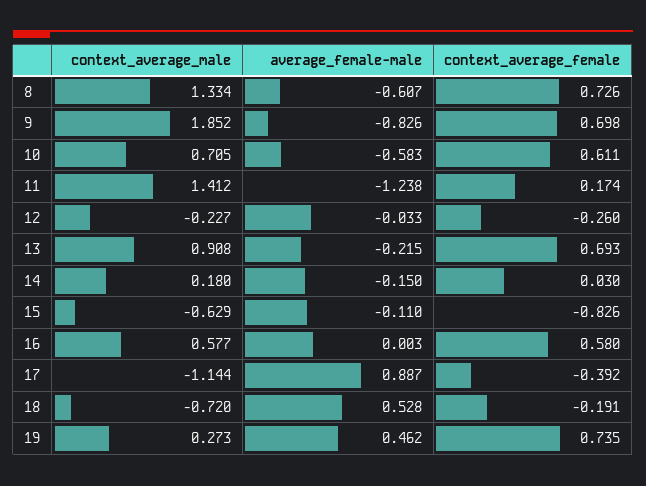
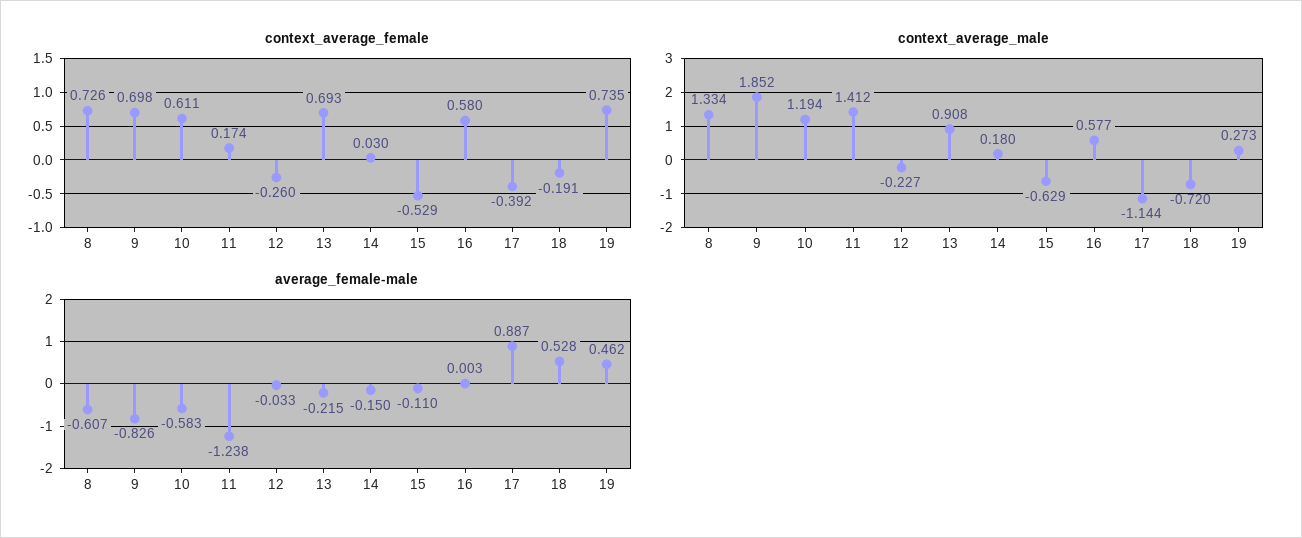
  {
    "context_average_male": {
      "8": 1.334,
      "9": 1.852,
-     "10": 0.705,
+     "10": 1.194,
      "11": 1.412,
      "12": -0.227,
      "13": 0.908,
      "14": 0.18,
      "15": -0.629,
      "16": 0.577,
      "17": -1.144,
      "18": -0.72,
      "19": 0.273
    },
    "average_female-male": {
      "8": -0.607,
      "9": -0.826,
      "10": -0.583,
      "11": -1.238,
      "12": -0.033,
      "13": -0.215,
      "14": -0.15,
      "15": -0.11,
      "16": 0.003,
      "17": 0.887,
      "18": 0.528,
      "19": 0.462
    },
    "context_average_female": {
      "8": 0.726,
      "9": 0.698,
      "10": 0.611,
      "11": 0.174,
      "12": -0.26,
      "13": 0.693,
      "14": 0.03,
-     "15": -0.826,
+     "15": -0.529,
      "16": 0.58,
      "17": -0.392,
      "18": -0.191,
      "19": 0.735
    }
  }

